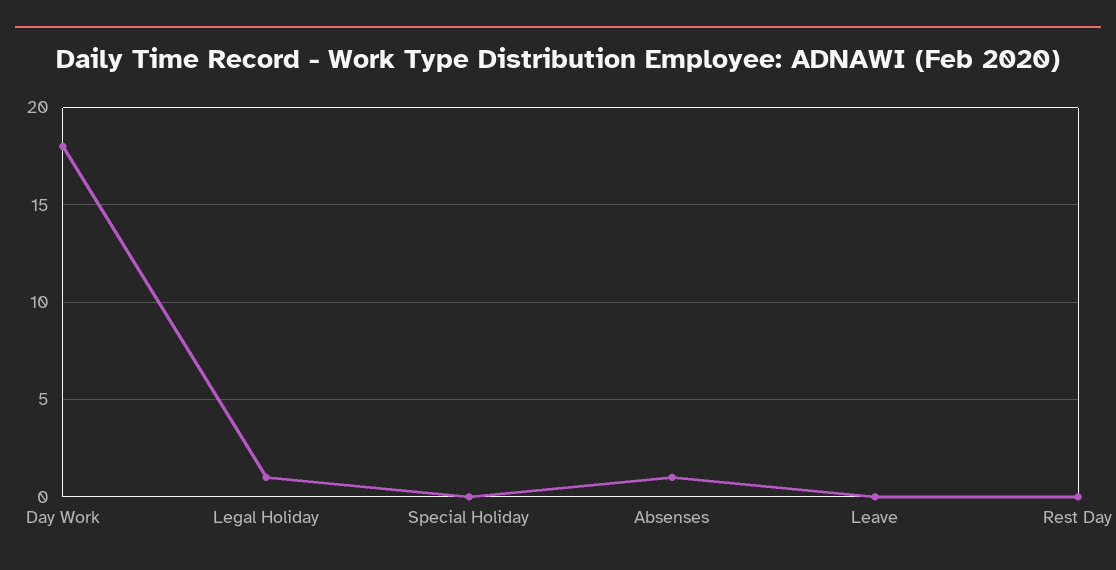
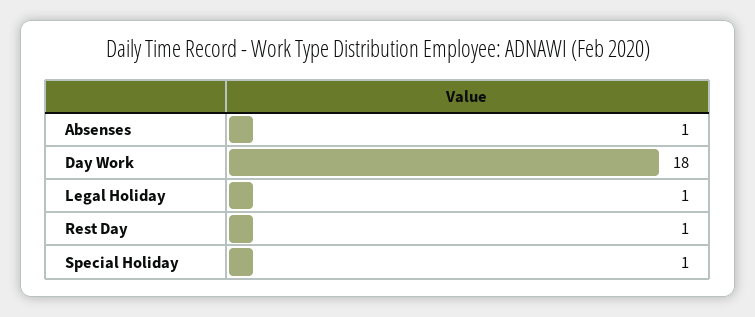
  {
    "Day Work": 18,
    "Legal Holiday": 1,
-   "Special Holiday": 0,
+   "Special Holiday": 1,
    "Absenses": 1,
-   "Leave": 0,
-   "Rest Day": 0
+   "Rest Day": 1
  }

